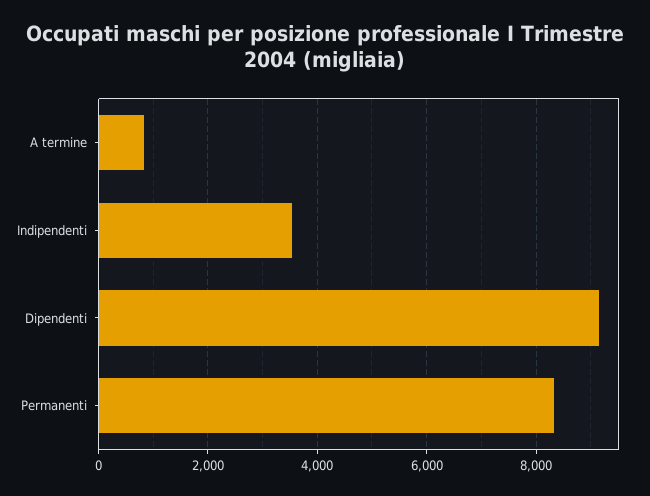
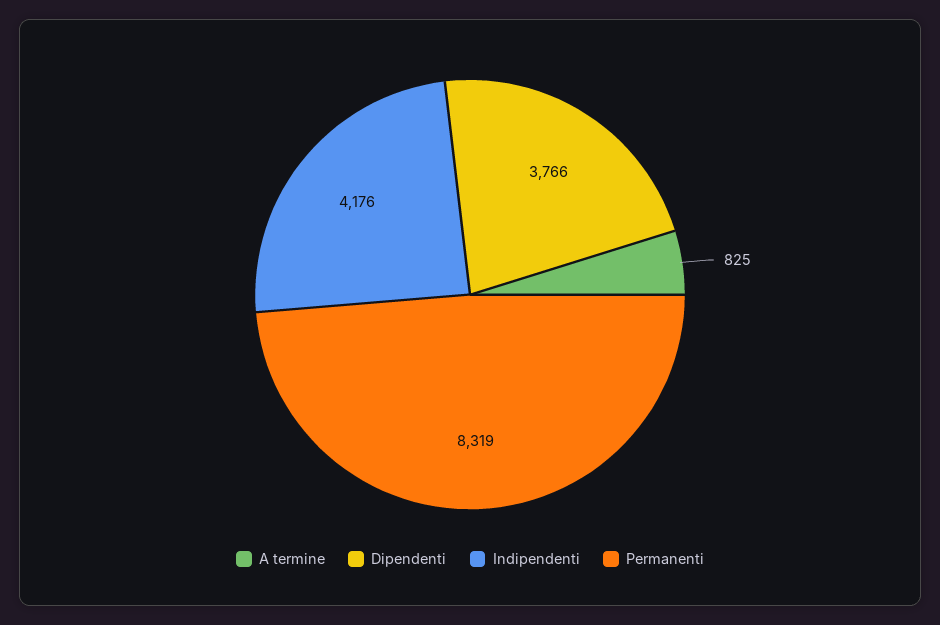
  {
    "A termine": 825,
-   "Indipendenti": 3600,
+   "Indipendenti": 4176,
-   "Dipendenti": 9200,
+   "Dipendenti": 3766,
    "Permanenti": 8319
  }

